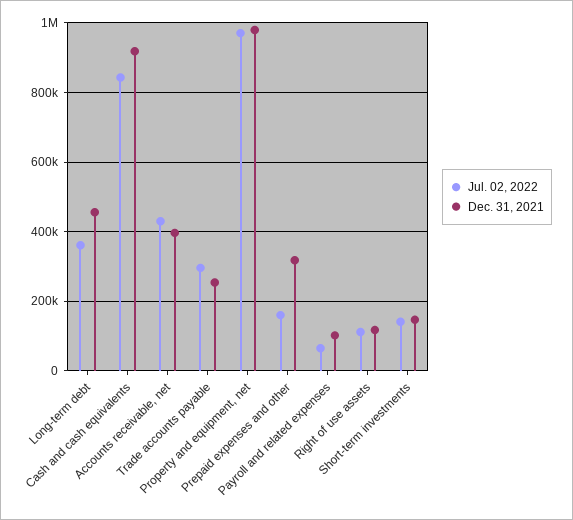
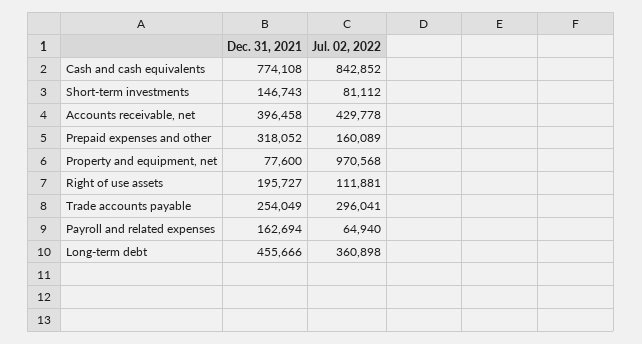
  {
    "Jul. 02, 2022": {
      "Long-term debt": 360898,
      "Cash and cash equivalents": 842852,
      "Accounts receivable, net": 429778,
      "Trade accounts payable": 296041,
      "Property and equipment, net": 970568,
      "Prepaid expenses and other": 160089,
      "Payroll and related expenses": 64940,
      "Right of use assets": 111881,
-     "Short-term investments": 140000
+     "Short-term investments": 81112
    },
    "Dec. 31, 2021": {
      "Long-term debt": 455666,
-     "Cash and cash equivalents": 920000,
+     "Cash and cash equivalents": 774108,
      "Accounts receivable, net": 396458,
      "Trade accounts payable": 254049,
-     "Property and equipment, net": 980000,
+     "Property and equipment, net": 77600,
      "Prepaid expenses and other": 318052,
-     "Payroll and related expenses": 100000,
+     "Payroll and related expenses": 162694,
-     "Right of use assets": 120000,
+     "Right of use assets": 195727,
      "Short-term investments": 146743
    }
  }

